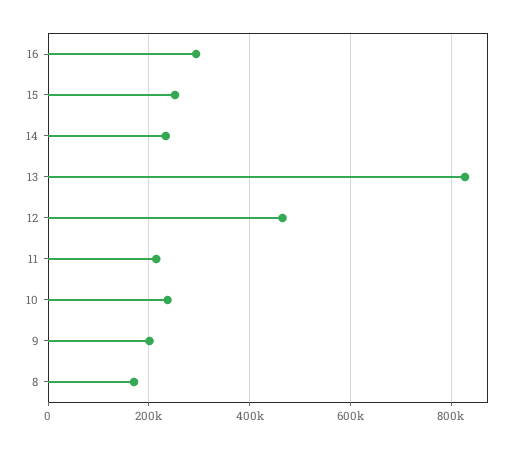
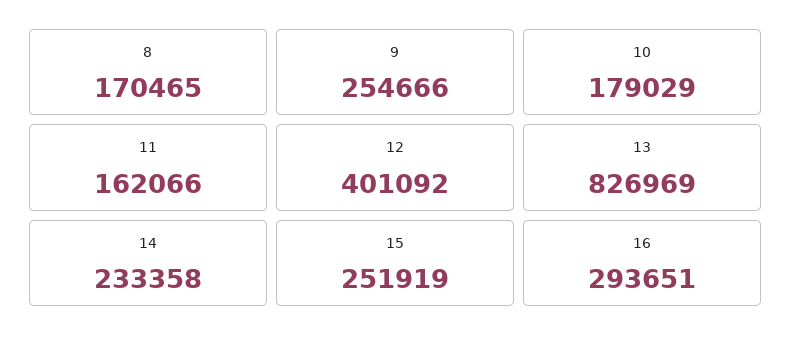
  {
    "16": 293651,
    "15": 251919,
    "14": 233358,
    "13": 826969,
-   "12": 460000,
+   "12": 401092,
-   "11": 220000,
+   "11": 162066,
-   "10": 240000,
+   "10": 179029,
-   "9": 200000,
+   "9": 254666,
    "8": 170465
  }

